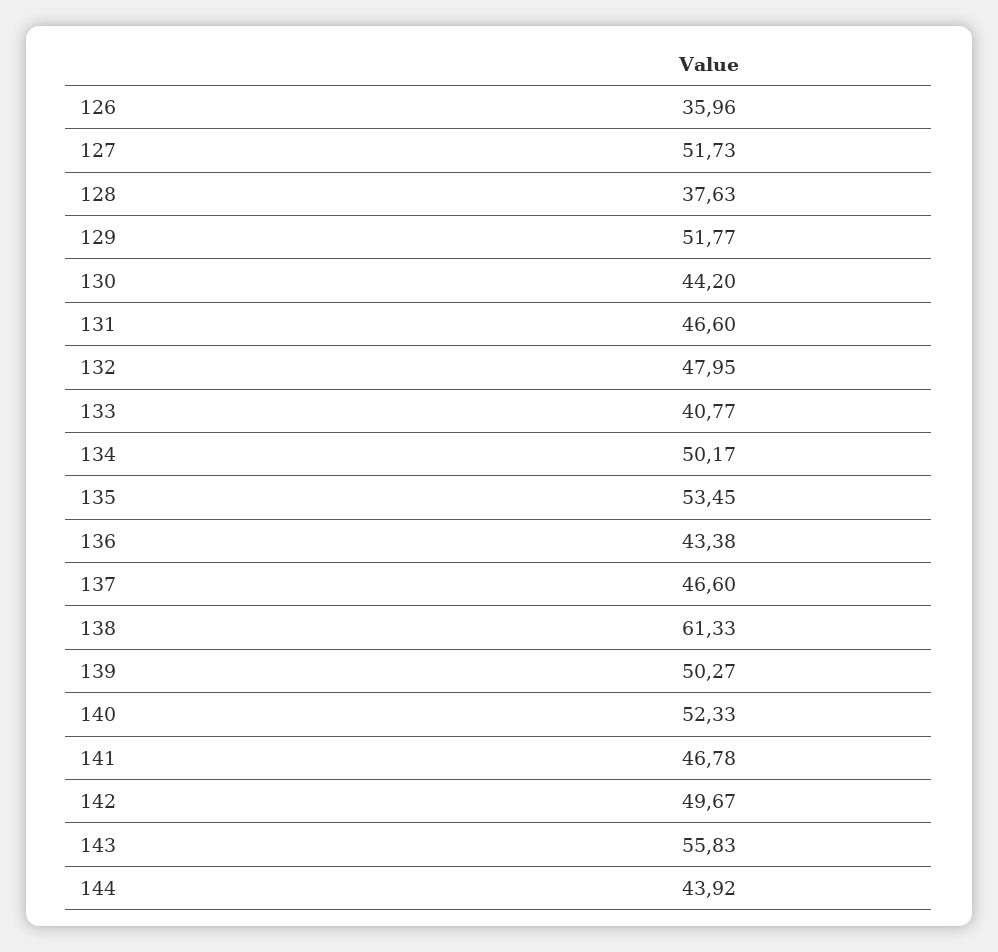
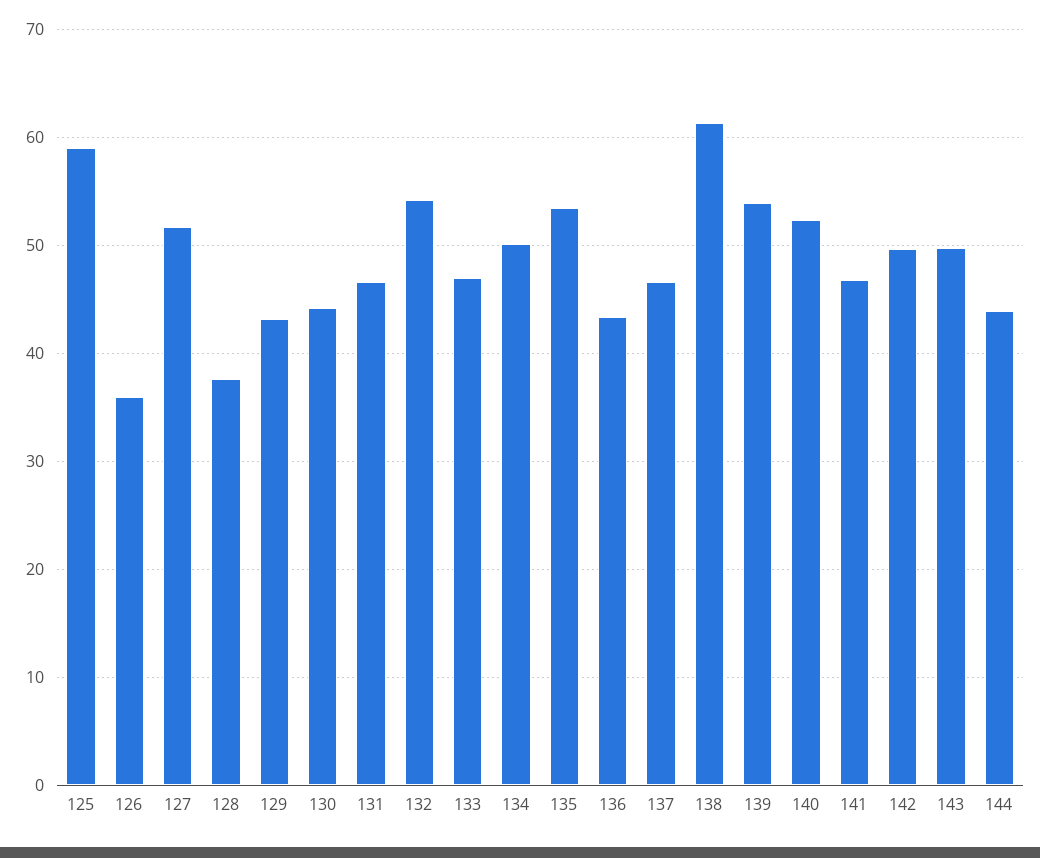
  {
    "126": 35.96,
    "127": 51.73,
    "128": 37.63,
-   "129": 51.77,
+   "129": 43,
    "130": 44.2,
    "131": 46.6,
-   "132": 47.95,
+   "132": 54,
-   "133": 40.77,
+   "133": 47,
    "134": 50.17,
    "135": 53.45,
    "136": 43.38,
    "137": 46.6,
    "138": 61.33,
-   "139": 50.27,
+   "139": 54,
    "140": 52.33,
    "141": 46.78,
    "142": 49.67,
-   "143": 55.83,
+   "143": 50,
-   "144": 43.92
+   "144": 43.92,
+   "125": 59
  }

